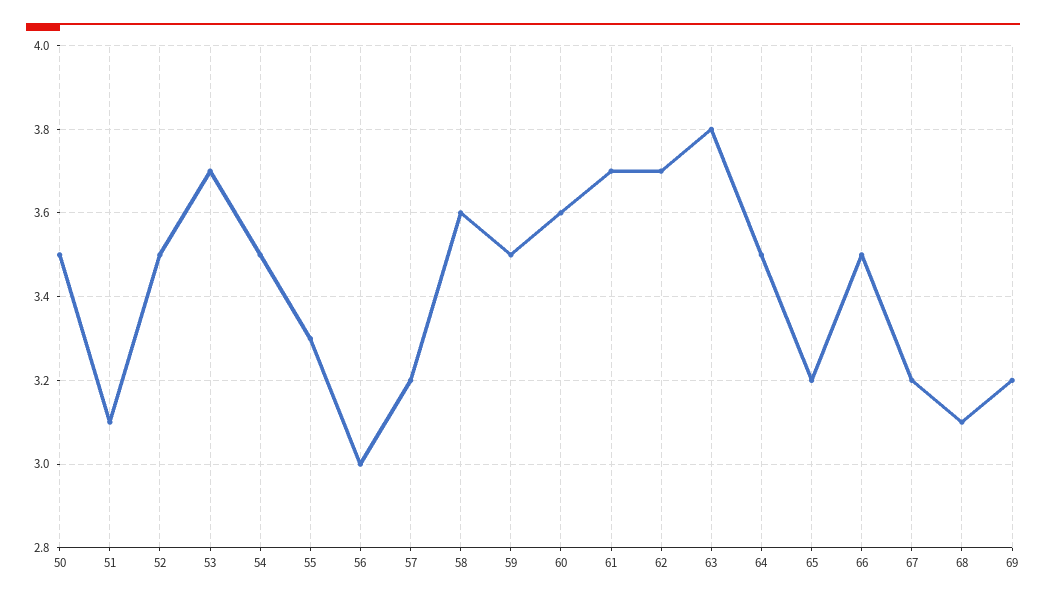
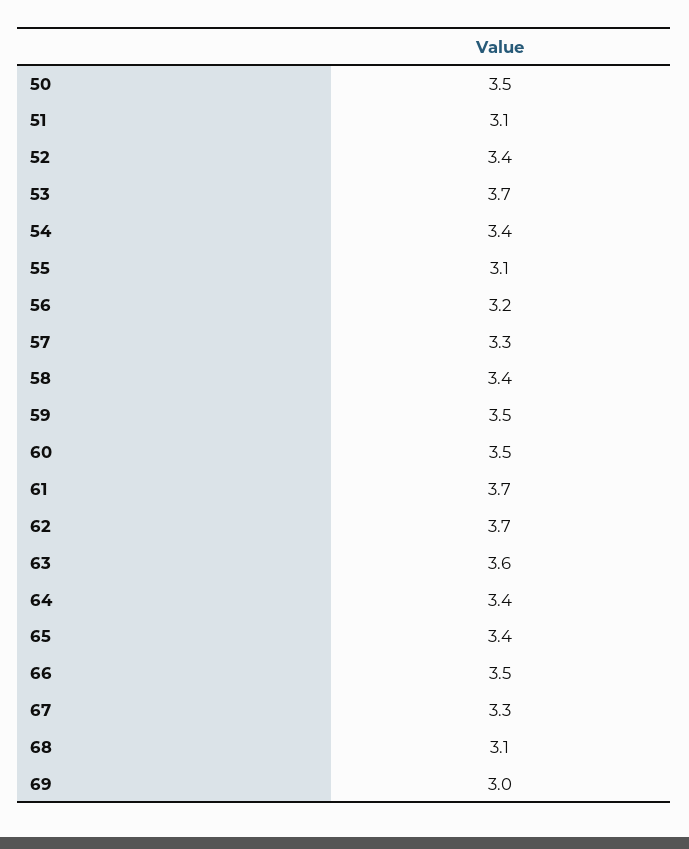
  {
    "50": 3.5,
    "51": 3.1,
-   "52": 3.5,
+   "52": 3.4,
    "53": 3.7,
-   "54": 3.5,
+   "54": 3.4,
-   "55": 3.3,
+   "55": 3.1,
-   "56": 3,
+   "56": 3.2,
-   "57": 3.2,
+   "57": 3.3,
-   "58": 3.6,
+   "58": 3.4,
    "59": 3.5,
-   "60": 3.6,
+   "60": 3.5,
    "61": 3.7,
    "62": 3.7,
-   "63": 3.8,
+   "63": 3.6,
-   "64": 3.5,
+   "64": 3.4,
-   "65": 3.2,
+   "65": 3.4,
    "66": 3.5,
-   "67": 3.2,
+   "67": 3.3,
    "68": 3.1,
-   "69": 3.2
+   "69": 3
  }

